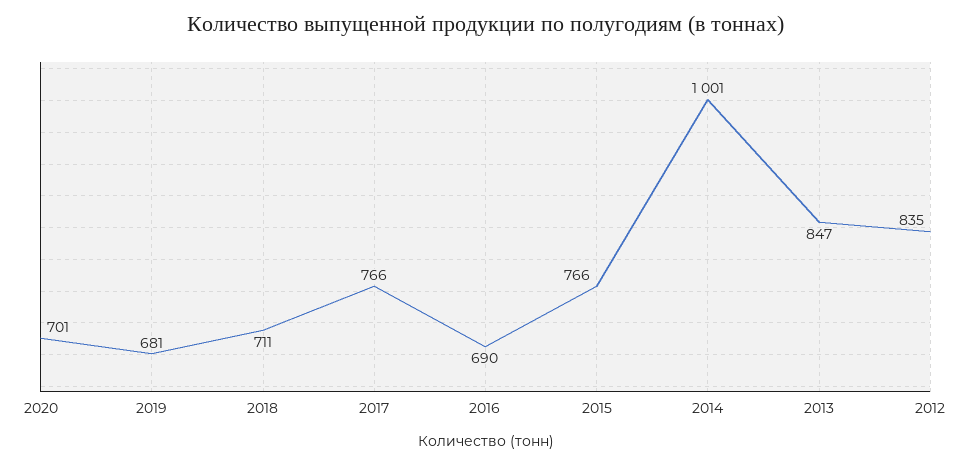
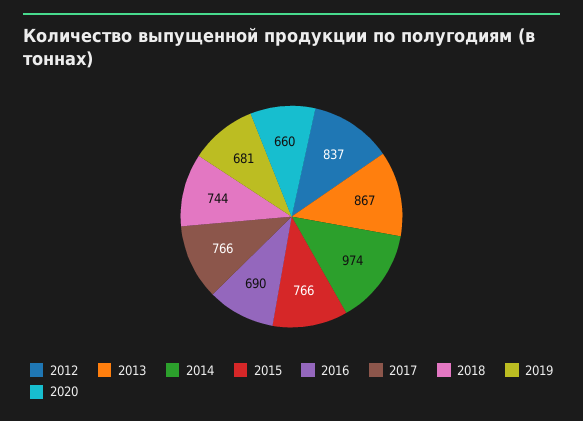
  {
-   "2020": 701,
+   "2020": 660,
    "2019": 681,
-   "2018": 711,
+   "2018": 744,
    "2017": 766,
    "2016": 690,
    "2015": 766,
-   "2014": 1001,
+   "2014": 974,
-   "2013": 847,
+   "2013": 867,
-   "2012": 835
+   "2012": 837
  }

